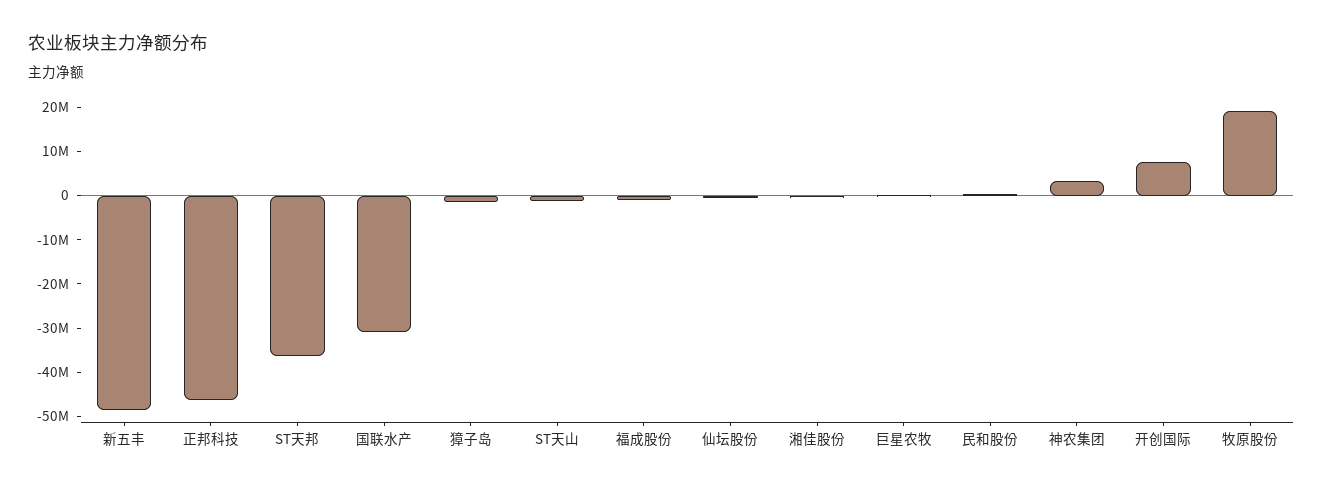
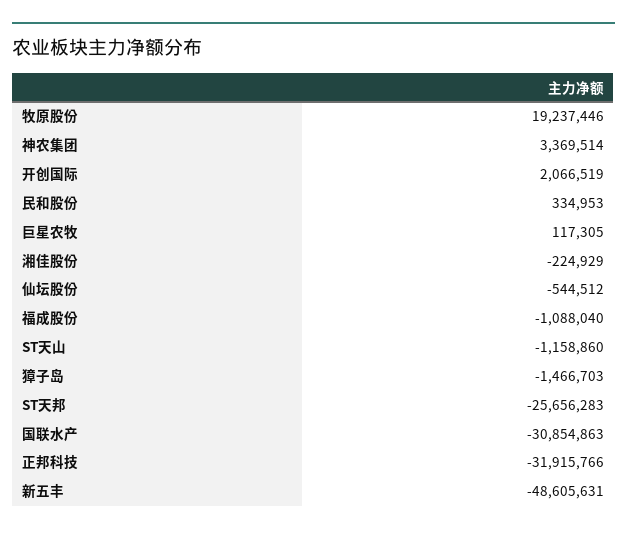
  {
    "新五丰": -48605631,
-   "正邦科技": -46000000,
+   "正邦科技": -31915766,
-   "ST天邦": -36000000,
+   "ST天邦": -25656283,
    "国联水产": -30854863,
    "獐子岛": -1466703,
    "ST天山": -1158860,
    "福成股份": -1088040,
    "仙坛股份": -544512,
    "湘佳股份": -224929,
    "巨星农牧": 117305,
    "民和股份": 334953,
    "神农集团": 3369514,
-   "开创国际": 8000000,
+   "开创国际": 2066519,
    "牧原股份": 19237446
  }

